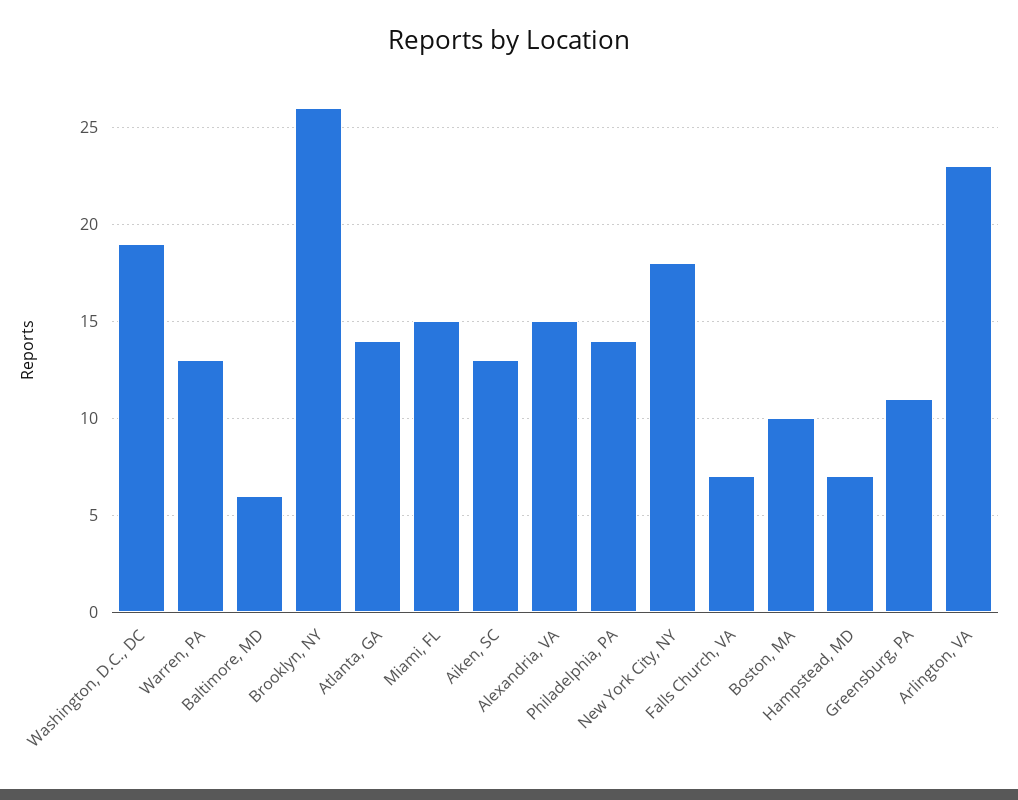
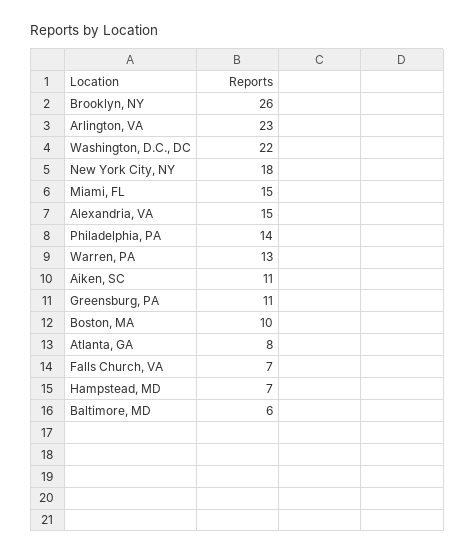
  {
-   "Washington, D.C., DC": 19,
+   "Washington, D.C., DC": 22,
    "Warren, PA": 13,
    "Baltimore, MD": 6,
    "Brooklyn, NY": 26,
-   "Atlanta, GA": 14,
+   "Atlanta, GA": 8,
    "Miami, FL": 15,
-   "Aiken, SC": 13,
+   "Aiken, SC": 11,
    "Alexandria, VA": 15,
    "Philadelphia, PA": 14,
    "New York City, NY": 18,
    "Falls Church, VA": 7,
    "Boston, MA": 10,
    "Hampstead, MD": 7,
    "Greensburg, PA": 11,
    "Arlington, VA": 23
  }

